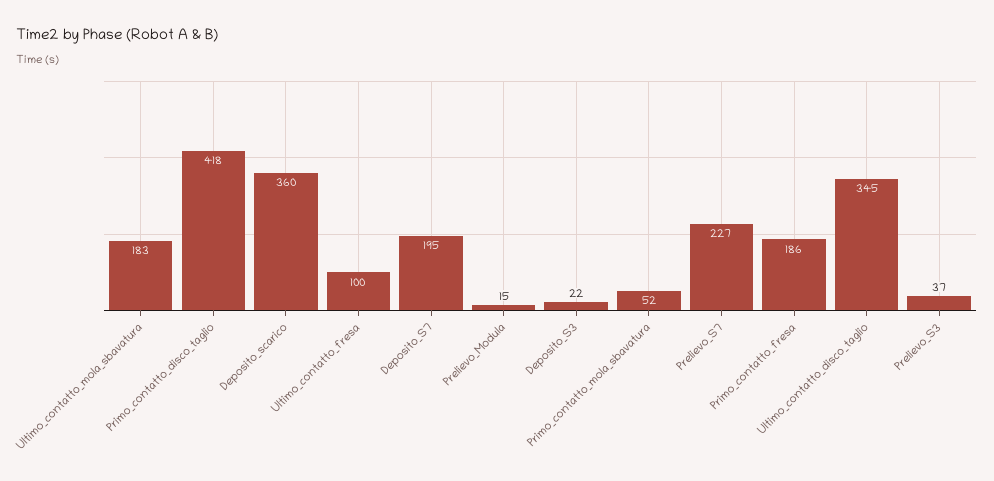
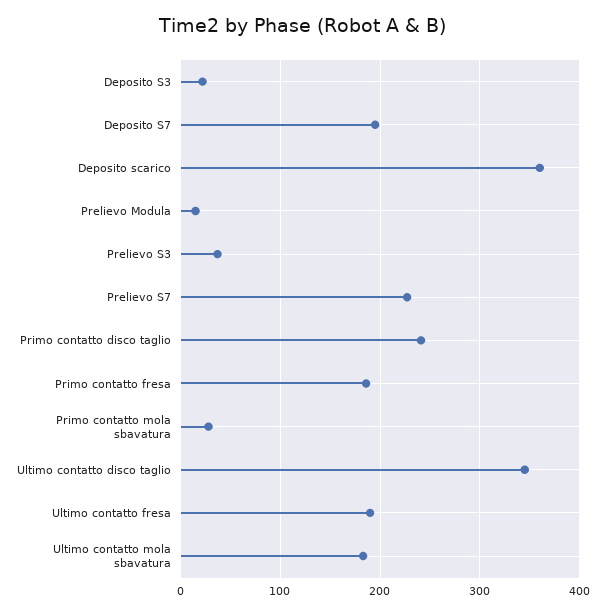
  {
    "Ultimo_contatto_mola_sbavatura": 183,
-   "Primo_contatto_disco_taglio": 418,
+   "Primo_contatto_disco_taglio": 240,
    "Deposito_scarico": 360,
-   "Ultimo_contatto_fresa": 100,
+   "Ultimo_contatto_fresa": 190,
    "Deposito_S7": 195,
    "Prelievo_Modula": 15,
    "Deposito_S3": 22,
-   "Primo_contatto_mola_sbavatura": 52,
+   "Primo_contatto_mola_sbavatura": 30,
    "Prelievo_S7": 227,
    "Primo_contatto_fresa": 186,
    "Ultimo_contatto_disco_taglio": 345,
    "Prelievo_S3": 37
  }

